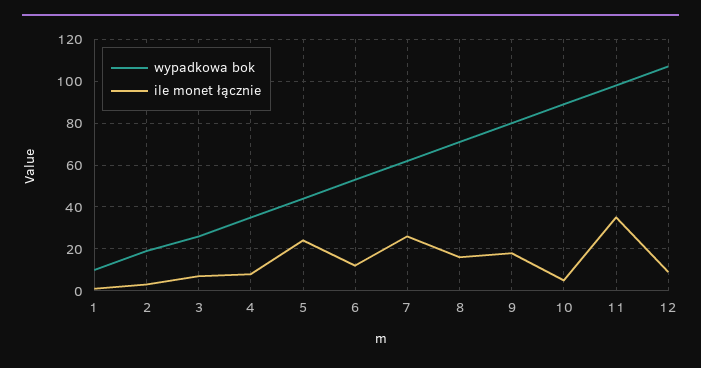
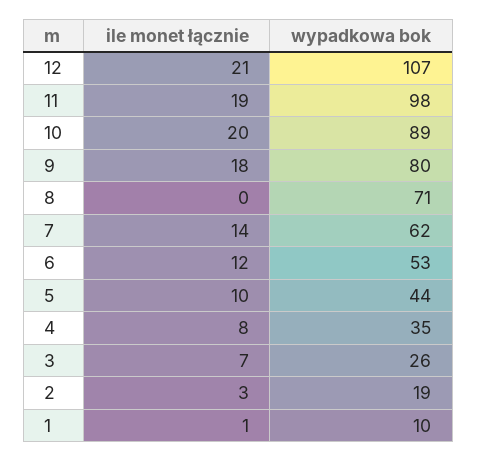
  {
    "wypadkowa bok": {
      "1": 10,
      "2": 19,
      "3": 26,
      "4": 35,
      "5": 44,
      "6": 53,
      "7": 62,
      "8": 71,
      "9": 80,
      "10": 89,
      "11": 98,
      "12": 107
    },
    "ile monet łącznie": {
      "1": 1,
      "2": 3,
      "3": 7,
      "4": 8,
-     "5": 25,
+     "5": 10,
      "6": 12,
-     "7": 25,
+     "7": 14,
-     "8": 15,
+     "8": 0,
      "9": 18,
-     "10": 5,
+     "10": 20,
-     "11": 35,
+     "11": 19,
-     "12": 10
+     "12": 21
    }
  }

